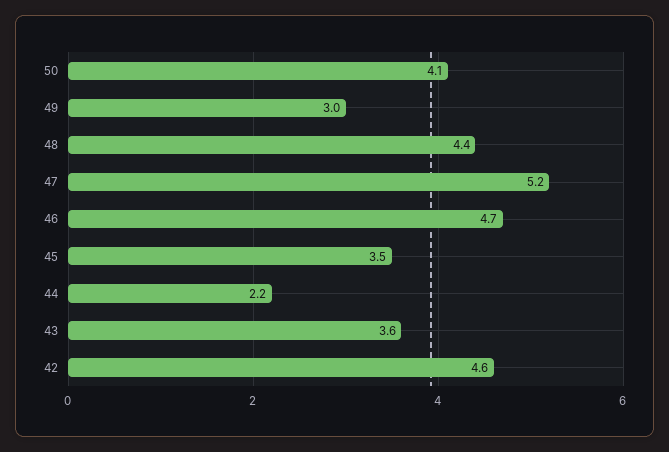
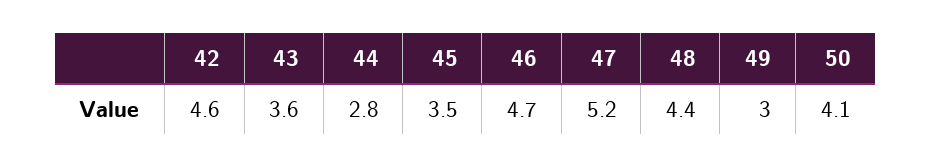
  {
    "50": 4.1,
    "49": 3,
    "48": 4.4,
    "47": 5.2,
    "46": 4.7,
    "45": 3.5,
-   "44": 2.2,
+   "44": 2.8,
    "43": 3.6,
    "42": 4.6
  }

